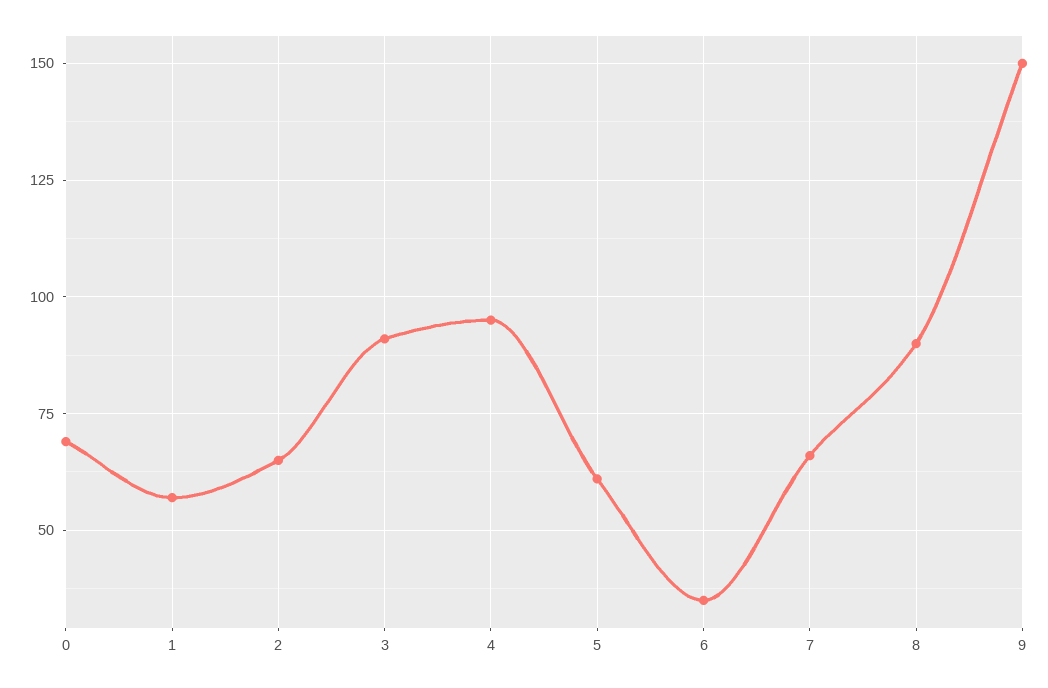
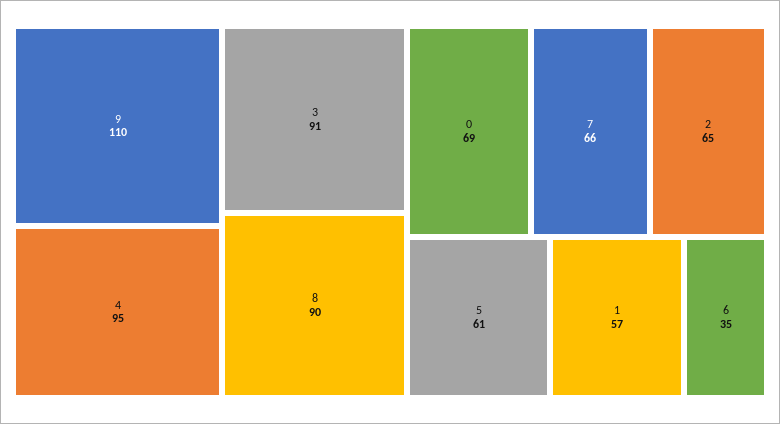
  {
    "0": 69,
    "1": 57,
    "2": 65,
    "3": 91,
    "4": 95,
    "5": 61,
    "6": 35,
    "7": 66,
    "8": 90,
-   "9": 150
+   "9": 110
  }

